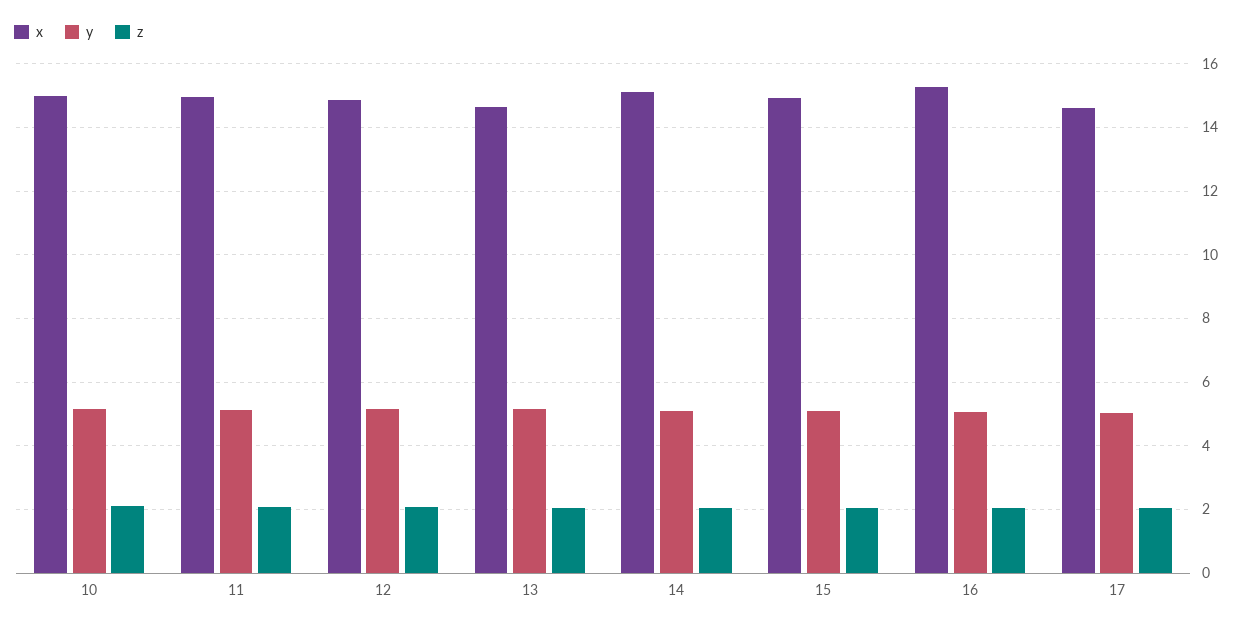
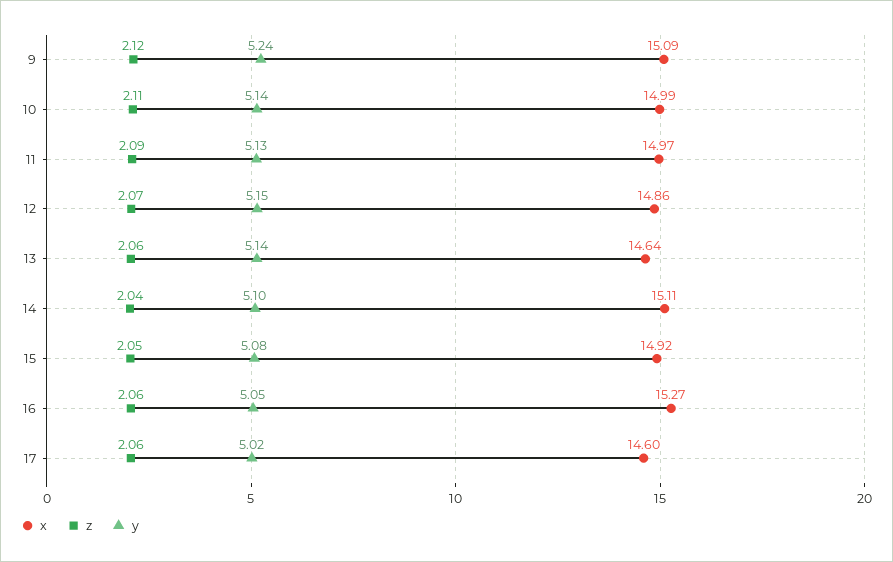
  {
    "x": {
      "10": 14.99,
      "11": 14.97,
      "12": 14.86,
      "13": 14.64,
      "14": 15.11,
      "15": 14.92,
      "16": 15.27,
-     "17": 14.6
+     "17": 14.6,
+     "9": 15.09
    },
    "y": {
      "10": 5.14,
      "11": 5.13,
      "12": 5.15,
      "13": 5.14,
      "14": 5.1,
      "15": 5.08,
      "16": 5.05,
-     "17": 5.02
+     "17": 5.02,
+     "9": 5.24
    },
    "z": {
      "10": 2.11,
      "11": 2.09,
      "12": 2.07,
      "13": 2.06,
      "14": 2.04,
      "15": 2.05,
      "16": 2.06,
-     "17": 2.06
+     "17": 2.06,
+     "9": 2.12
    }
  }

